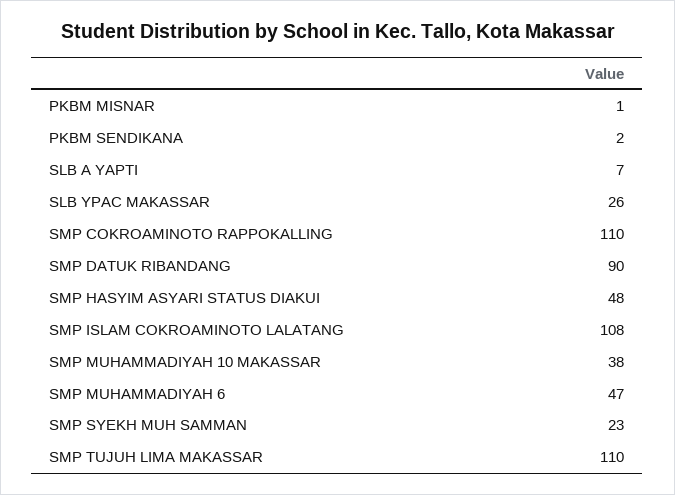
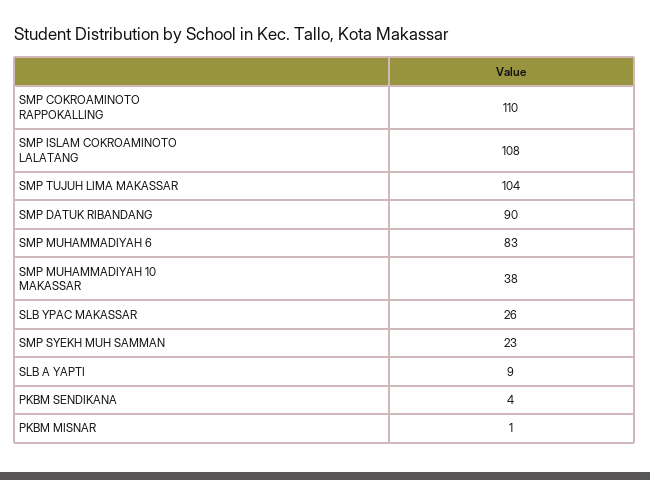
  {
    "PKBM MISNAR": 1,
-   "PKBM SENDIKANA": 2,
+   "PKBM SENDIKANA": 4,
-   "SLB A YAPTI": 7,
+   "SLB A YAPTI": 9,
    "SLB YPAC MAKASSAR": 26,
    "SMP COKROAMINOTO RAPPOKALLING": 110,
    "SMP DATUK RIBANDANG": 90,
-   "SMP HASYIM ASYARI STATUS DIAKUI": 48,
    "SMP ISLAM COKROAMINOTO LALATANG": 108,
    "SMP MUHAMMADIYAH 10 MAKASSAR": 38,
-   "SMP MUHAMMADIYAH 6": 47,
+   "SMP MUHAMMADIYAH 6": 83,
    "SMP SYEKH MUH SAMMAN": 23,
-   "SMP TUJUH LIMA MAKASSAR": 110
+   "SMP TUJUH LIMA MAKASSAR": 104
  }

